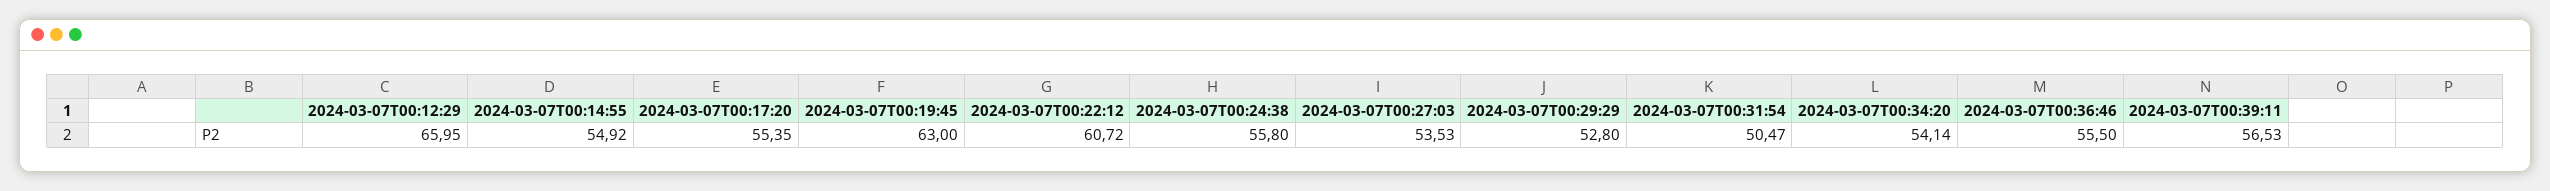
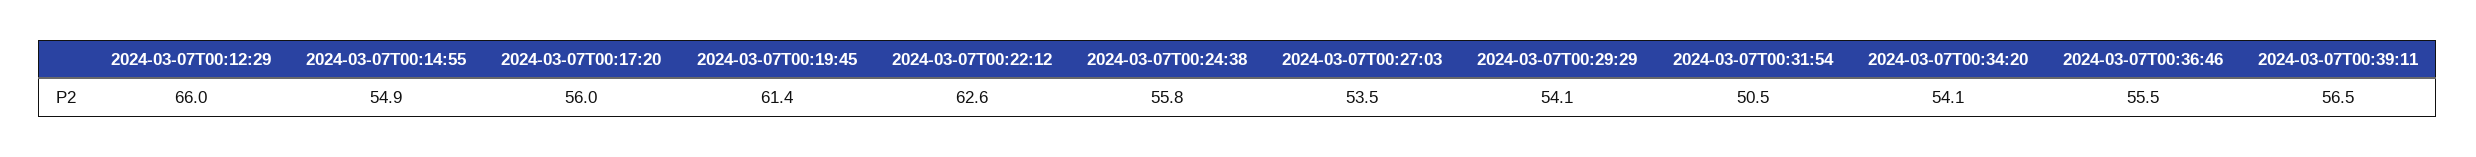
  {
    "2024-03-07T00:12:29": 65.95,
    "2024-03-07T00:14:55": 54.92,
-   "2024-03-07T00:17:20": 55.35,
+   "2024-03-07T00:17:20": 56,
-   "2024-03-07T00:19:45": 63,
+   "2024-03-07T00:19:45": 61.4,
-   "2024-03-07T00:22:12": 60.72,
+   "2024-03-07T00:22:12": 62.6,
    "2024-03-07T00:24:38": 55.8,
    "2024-03-07T00:27:03": 53.53,
-   "2024-03-07T00:29:29": 52.8,
+   "2024-03-07T00:29:29": 54.1,
    "2024-03-07T00:31:54": 50.47,
    "2024-03-07T00:34:20": 54.14,
    "2024-03-07T00:36:46": 55.5,
    "2024-03-07T00:39:11": 56.53
  }

